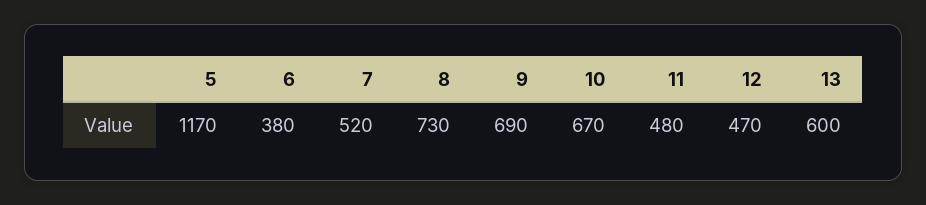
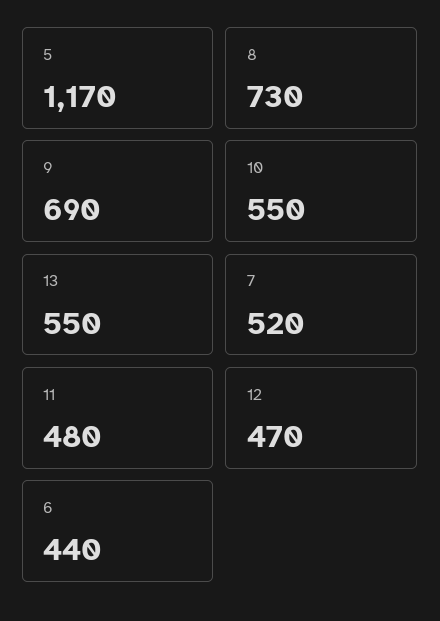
  {
    "5": 1170,
-   "6": 380,
+   "6": 440,
    "7": 520,
    "8": 730,
    "9": 690,
-   "10": 670,
+   "10": 550,
    "11": 480,
    "12": 470,
-   "13": 600
+   "13": 550
  }

